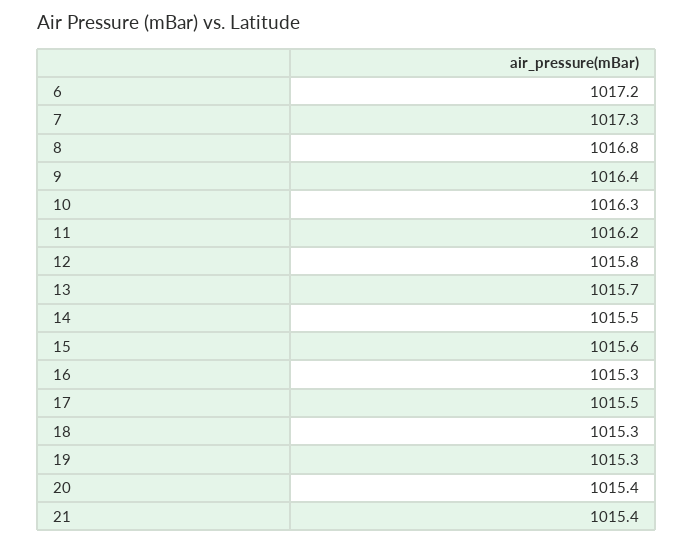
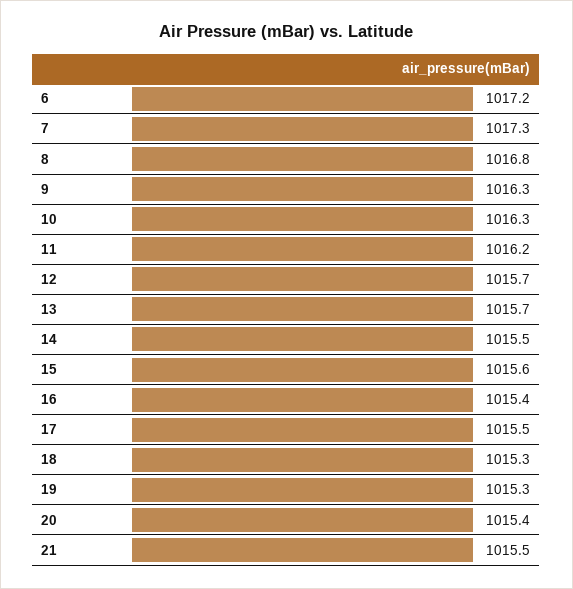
  {
    "6": 1017.2,
    "7": 1017.3,
    "8": 1016.8,
-   "9": 1016.4,
+   "9": 1016.3,
    "10": 1016.3,
    "11": 1016.2,
-   "12": 1015.8,
+   "12": 1015.7,
    "13": 1015.7,
    "14": 1015.5,
    "15": 1015.6,
-   "16": 1015.3,
+   "16": 1015.4,
    "17": 1015.5,
    "18": 1015.3,
    "19": 1015.3,
    "20": 1015.4,
-   "21": 1015.4
+   "21": 1015.5
  }

